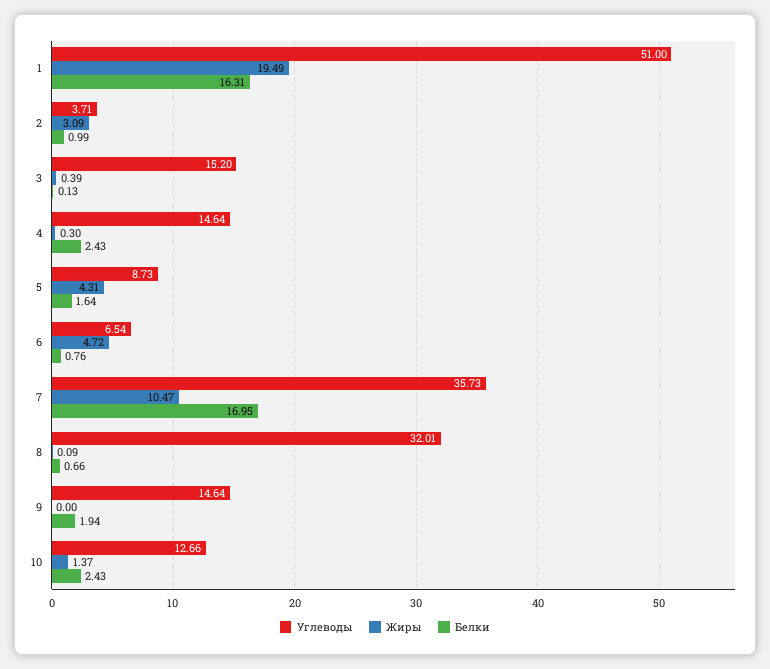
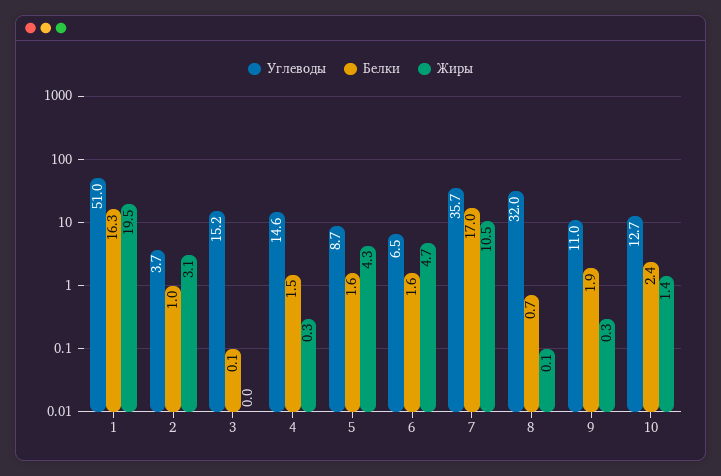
  {
    "Углеводы": {
      "1": 51,
      "2": 3.71,
      "3": 15.2,
      "4": 14.64,
      "5": 8.73,
      "6": 6.54,
      "7": 35.73,
      "8": 32.01,
-     "9": 14.64,
+     "9": 11,
      "10": 12.66
    },
    "Жиры": {
      "1": 19.49,
      "2": 3.09,
-     "3": 0.39,
+     "3": 0,
      "4": 0.3,
      "5": 4.31,
      "6": 4.72,
      "7": 10.47,
      "8": 0.09,
-     "9": 0,
+     "9": 0.3,
      "10": 1.37
    },
    "Белки": {
      "1": 16.31,
      "2": 0.99,
      "3": 0.13,
-     "4": 2.43,
+     "4": 1.5,
      "5": 1.64,
-     "6": 0.76,
+     "6": 1.6,
      "7": 16.95,
      "8": 0.66,
      "9": 1.94,
      "10": 2.43
    }
  }

